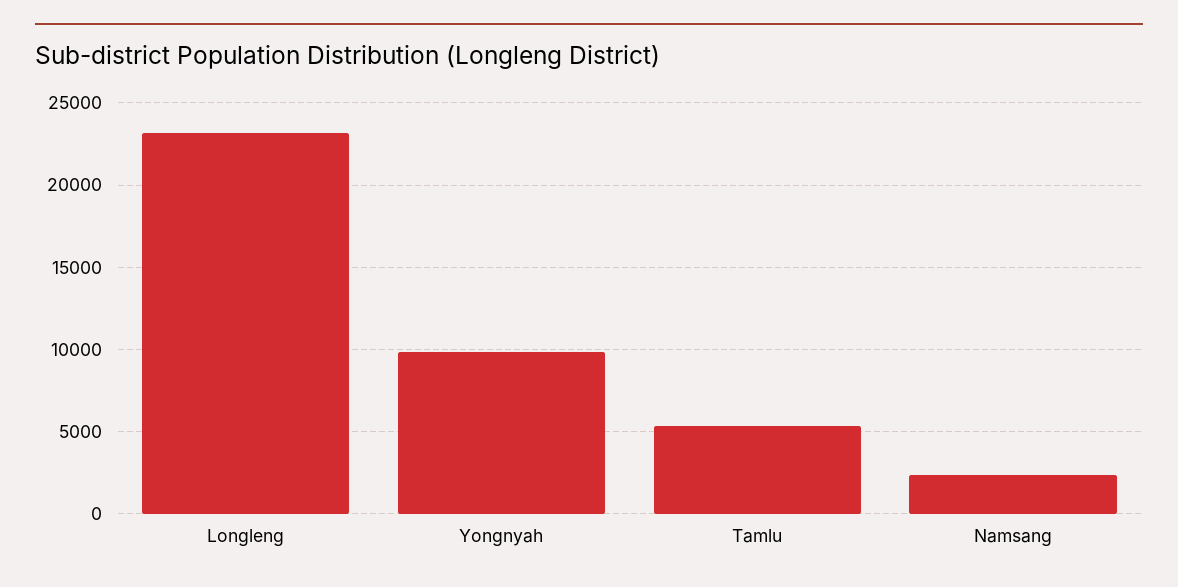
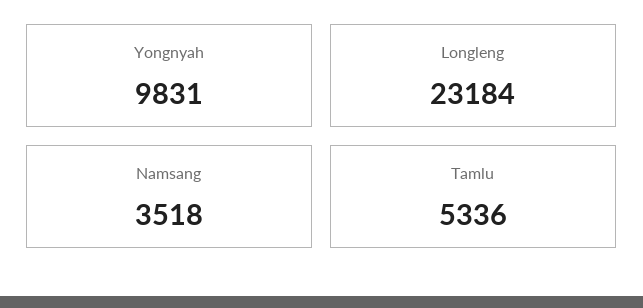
  {
    "Longleng": 23184,
    "Yongnyah": 9831,
    "Tamlu": 5336,
-   "Namsang": 2500
+   "Namsang": 3518
  }

